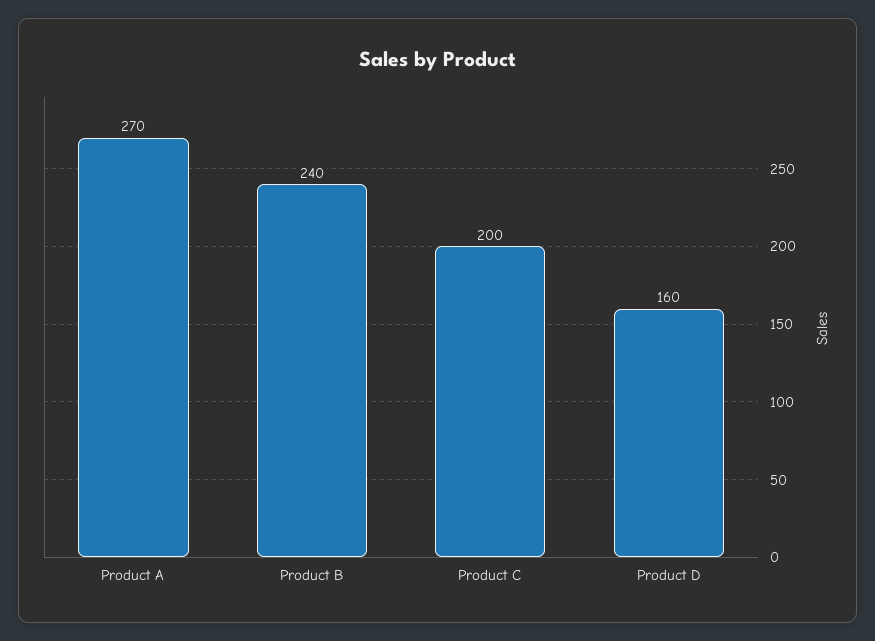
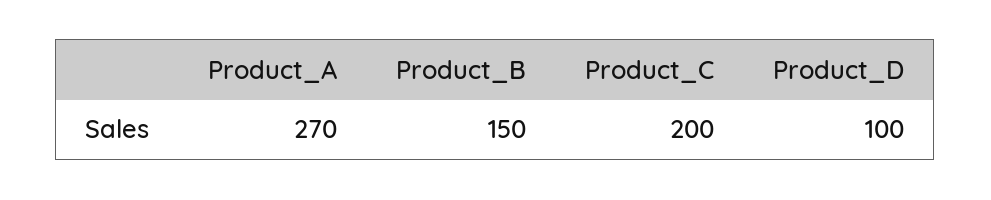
  {
    "Product A": 270,
-   "Product B": 240,
+   "Product B": 150,
    "Product C": 200,
-   "Product D": 160
+   "Product D": 100
  }

